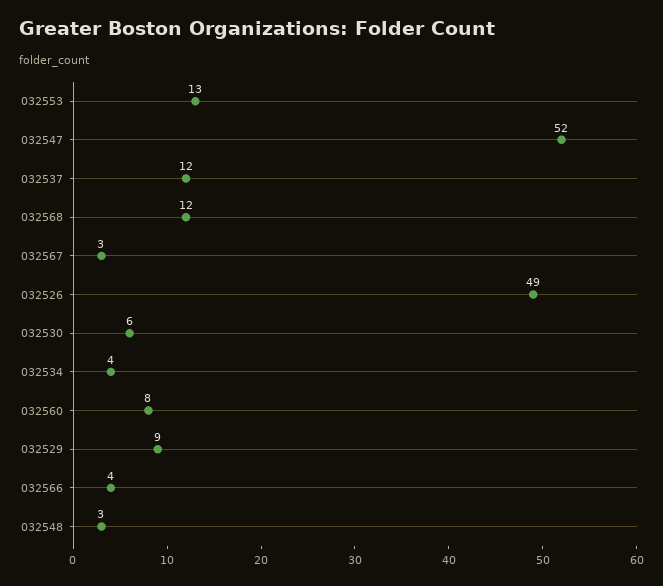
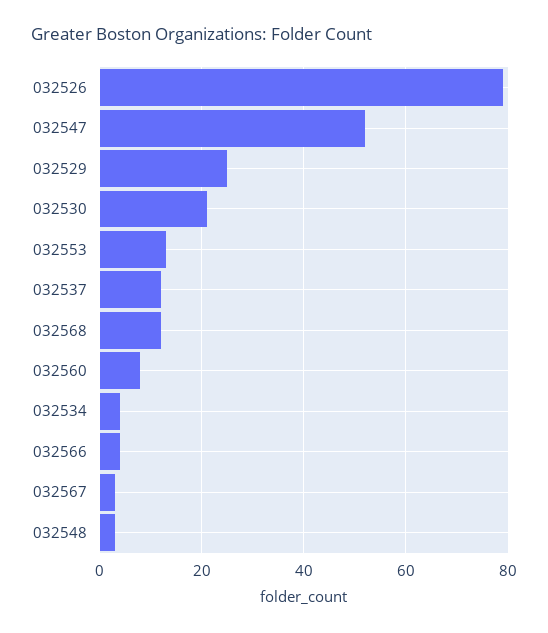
  {
    "032553": 13,
    "032547": 52,
    "032537": 12,
    "032568": 12,
    "032567": 3,
-   "032526": 49,
+   "032526": 80,
-   "032530": 6,
+   "032530": 20,
    "032534": 4,
    "032560": 8,
-   "032529": 9,
+   "032529": 25,
    "032566": 4,
    "032548": 3
  }

